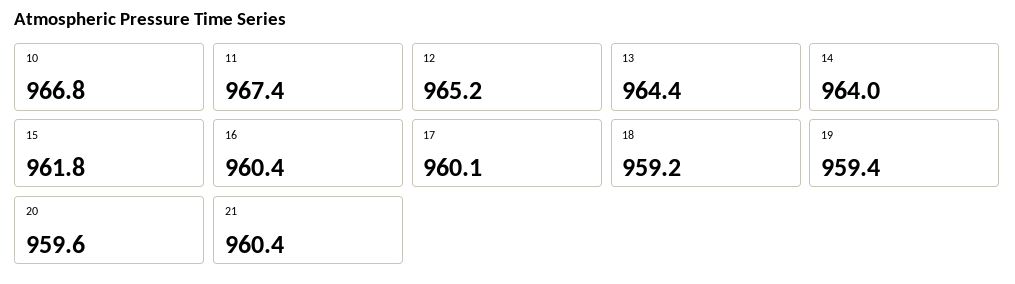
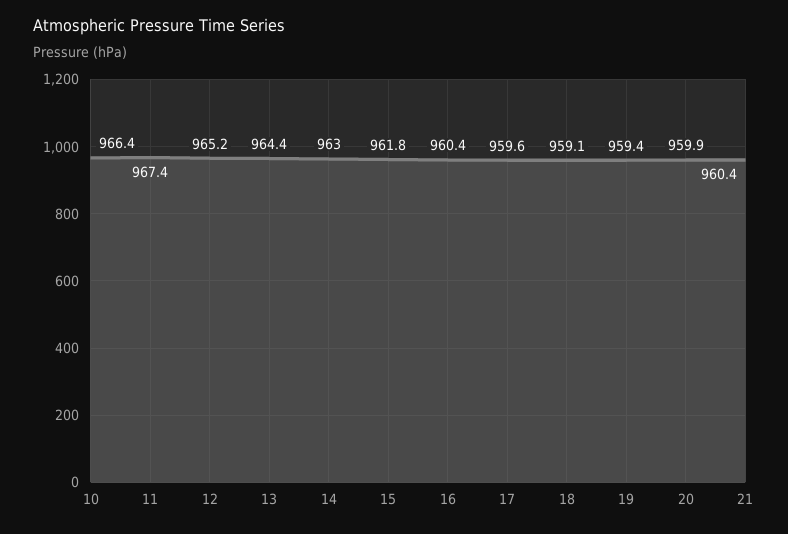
  {
-   "10": 966.8,
+   "10": 966.4,
    "11": 967.4,
    "12": 965.2,
    "13": 964.4,
-   "14": 964,
+   "14": 963,
    "15": 961.8,
    "16": 960.4,
-   "17": 960.1,
+   "17": 959.6,
-   "18": 959.2,
+   "18": 959.1,
    "19": 959.4,
-   "20": 959.6,
+   "20": 959.9,
    "21": 960.4
  }

